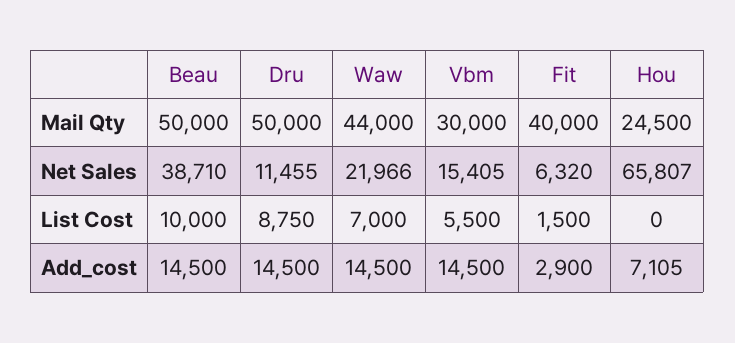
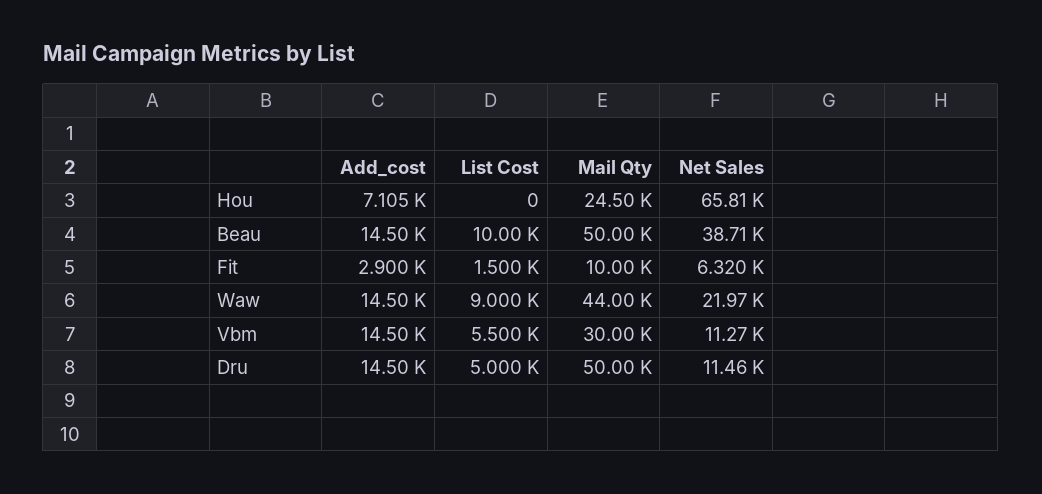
  {
    "Beau": {
      "Mail Qty": 50000,
      "Net Sales": 38710,
      "List Cost": 10000,
      "Add_cost": 14500
    },
    "Dru": {
      "Mail Qty": 50000,
      "Net Sales": 11455,
-     "List Cost": 8750,
+     "List Cost": 5000,
      "Add_cost": 14500
    },
    "Waw": {
      "Mail Qty": 44000,
      "Net Sales": 21966,
-     "List Cost": 7000,
+     "List Cost": 9000,
      "Add_cost": 14500
    },
    "Vbm": {
      "Mail Qty": 30000,
-     "Net Sales": 15405,
+     "Net Sales": 11270,
      "List Cost": 5500,
      "Add_cost": 14500
    },
    "Fit": {
-     "Mail Qty": 40000,
+     "Mail Qty": 10000,
      "Net Sales": 6320,
      "List Cost": 1500,
      "Add_cost": 2900
    },
    "Hou": {
      "Mail Qty": 24500,
      "Net Sales": 65807,
      "List Cost": 0,
      "Add_cost": 7105
    }
  }

